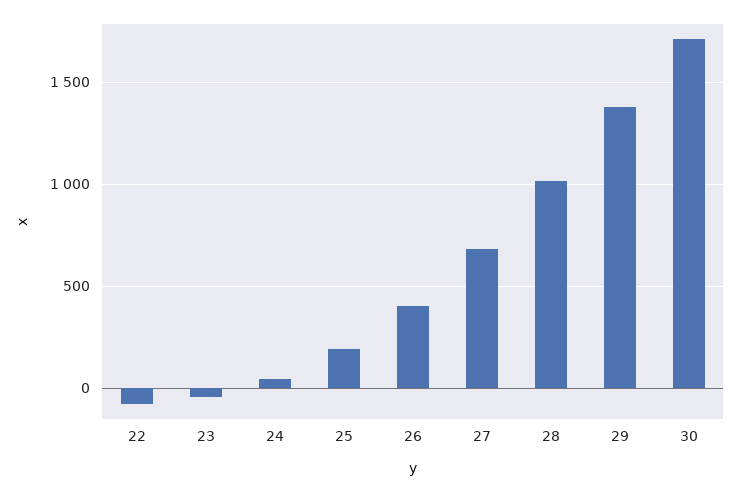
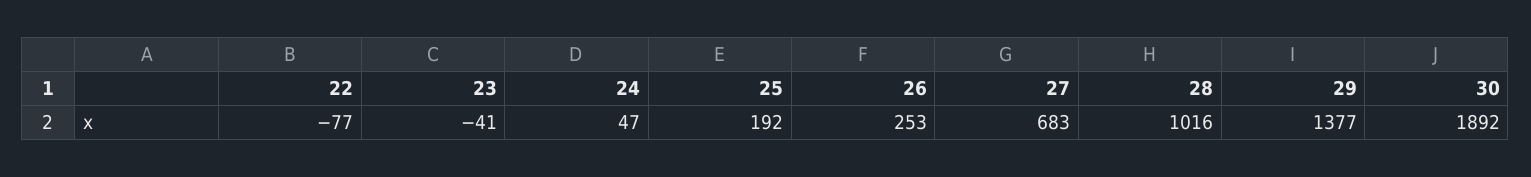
  {
    "22": -77,
    "23": -41,
    "24": 47,
    "25": 192,
-   "26": 400,
+   "26": 253,
    "27": 683,
    "28": 1016,
    "29": 1377,
-   "30": 1700
+   "30": 1892
  }

